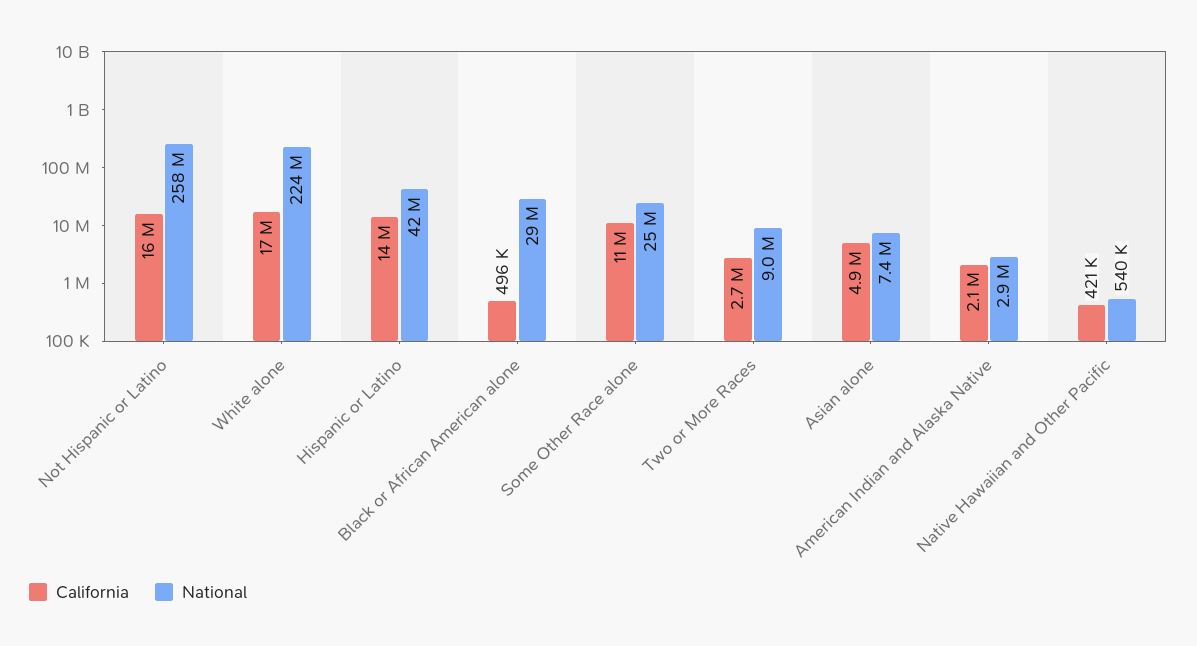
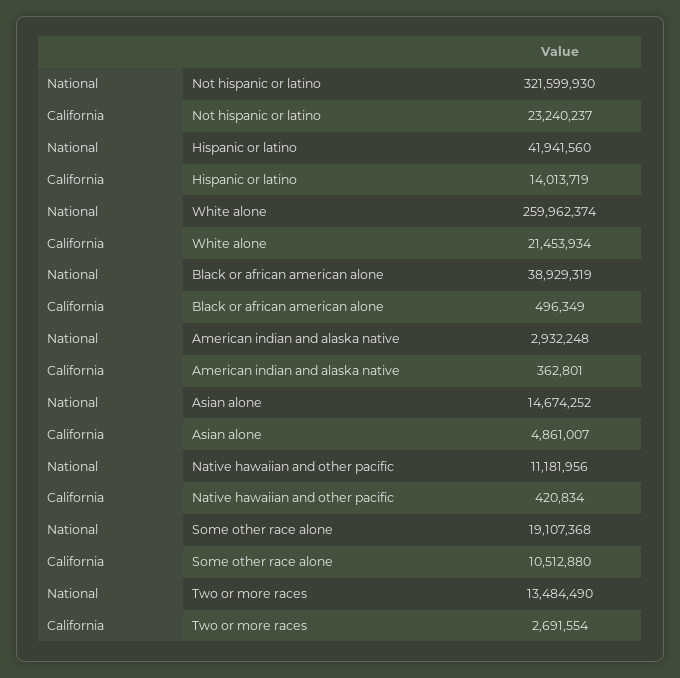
  {
    "California": {
-     "Not Hispanic or Latino": 16000000,
+     "Not Hispanic or Latino": 23240237,
-     "White alone": 17000000,
+     "White alone": 21453934,
      "Hispanic or Latino": 14013719,
      "Black or African American alone": 496349,
      "Some Other Race alone": 10512880,
      "Two or More Races": 2691554,
      "Asian alone": 4861007,
-     "American Indian and Alaska Native": 2100000,
+     "American Indian and Alaska Native": 362801,
      "Native Hawaiian and Other Pacific": 420834
    },
    "National": {
-     "Not Hispanic or Latino": 258000000,
+     "Not Hispanic or Latino": 321599930,
-     "White alone": 224000000,
+     "White alone": 259962374,
      "Hispanic or Latino": 41941560,
-     "Black or African American alone": 29000000,
+     "Black or African American alone": 38929319,
-     "Some Other Race alone": 25000000,
+     "Some Other Race alone": 19107368,
-     "Two or More Races": 9000000,
+     "Two or More Races": 13484490,
-     "Asian alone": 7400000,
+     "Asian alone": 14674252,
      "American Indian and Alaska Native": 2932248,
-     "Native Hawaiian and Other Pacific": 540000
+     "Native Hawaiian and Other Pacific": 11181956
    }
  }

